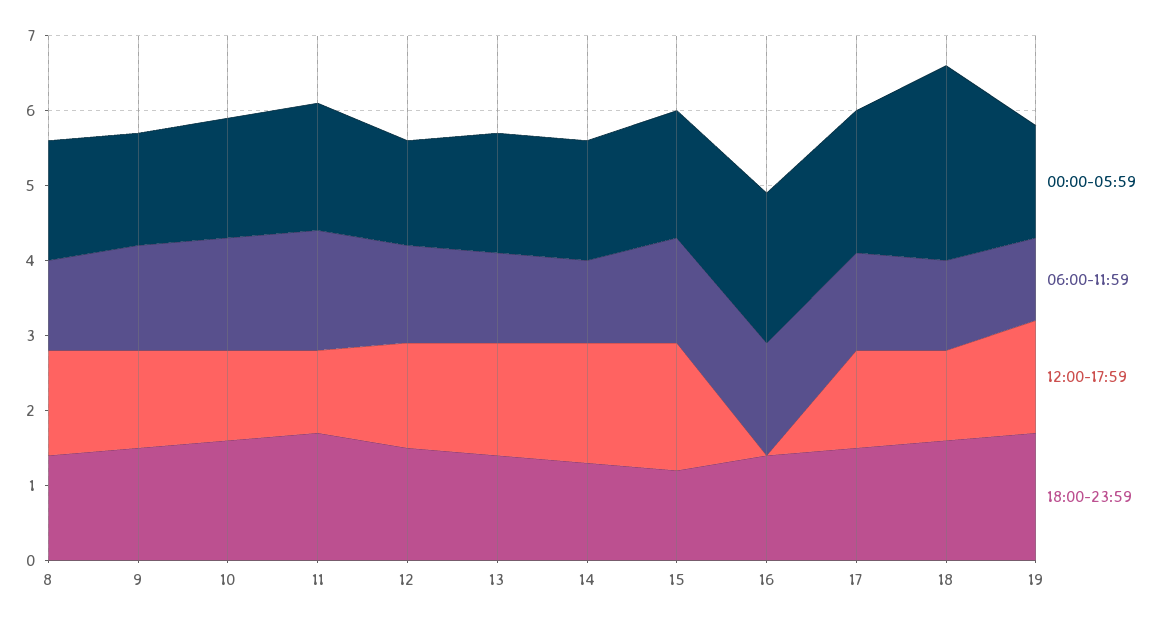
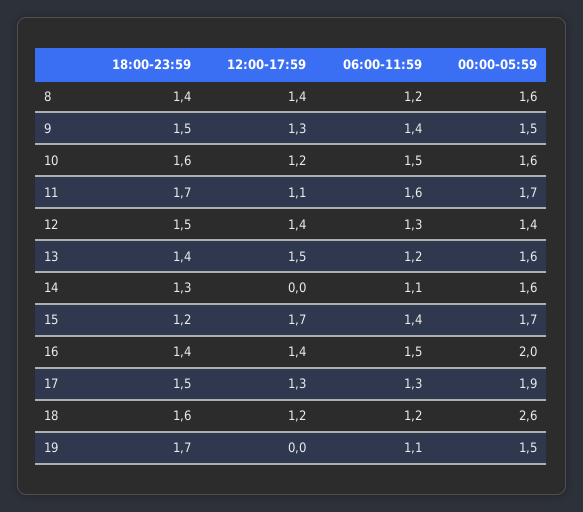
  {
    "00:00-05:59": {
      "8": 1.6,
      "9": 1.5,
      "10": 1.6,
      "11": 1.7,
      "12": 1.4,
      "13": 1.6,
      "14": 1.6,
      "15": 1.7,
      "16": 2,
      "17": 1.9,
      "18": 2.6,
      "19": 1.5
    },
    "06:00-11:59": {
      "8": 1.2,
      "9": 1.4,
      "10": 1.5,
      "11": 1.6,
      "12": 1.3,
      "13": 1.2,
      "14": 1.1,
      "15": 1.4,
      "16": 1.5,
      "17": 1.3,
      "18": 1.2,
      "19": 1.1
    },
    "12:00-17:59": {
      "8": 1.4,
      "9": 1.3,
      "10": 1.2,
      "11": 1.1,
      "12": 1.4,
      "13": 1.5,
-     "14": 1.5,
+     "14": 0,
      "15": 1.7,
-     "16": 0,
+     "16": 1.4,
      "17": 1.3,
      "18": 1.2,
-     "19": 1.5
+     "19": 0
    },
    "18:00-23:59": {
      "8": 1.4,
      "9": 1.5,
      "10": 1.6,
      "11": 1.7,
      "12": 1.5,
      "13": 1.4,
      "14": 1.3,
      "15": 1.2,
      "16": 1.4,
      "17": 1.5,
      "18": 1.6,
      "19": 1.7
    }
  }

